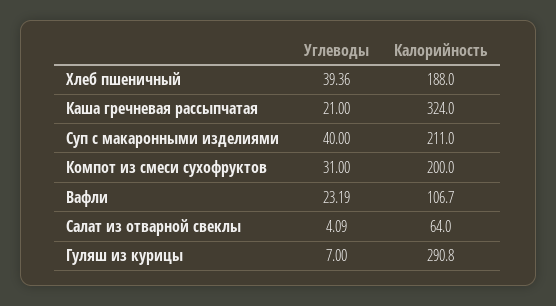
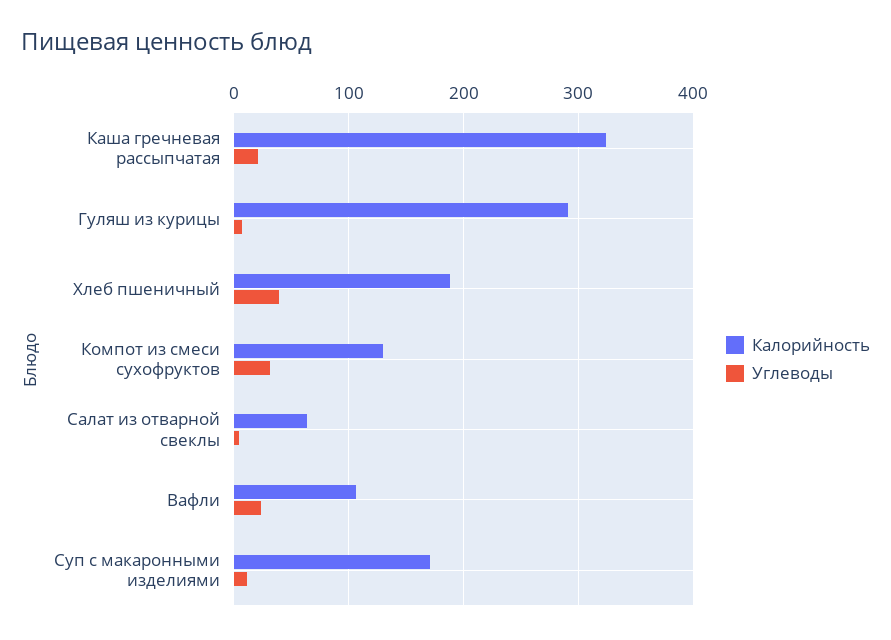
  {
    "Углеводы": {
      "Хлеб пшеничный": 39.36,
      "Каша гречневая рассыпчатая": 21,
-     "Суп с макаронными изделиями": 40,
+     "Суп с макаронными изделиями": 10,
      "Компот из смеси сухофруктов": 31,
      "Вафли": 23.19,
      "Салат из отварной свеклы": 4.09,
      "Гуляш из курицы": 7
    },
    "Калорийность": {
      "Хлеб пшеничный": 188,
      "Каша гречневая рассыпчатая": 324,
-     "Суп с макаронными изделиями": 211,
+     "Суп с макаронными изделиями": 170,
-     "Компот из смеси сухофруктов": 200,
+     "Компот из смеси сухофруктов": 130,
      "Вафли": 106.7,
      "Салат из отварной свеклы": 64,
      "Гуляш из курицы": 290.8
    }
  }

